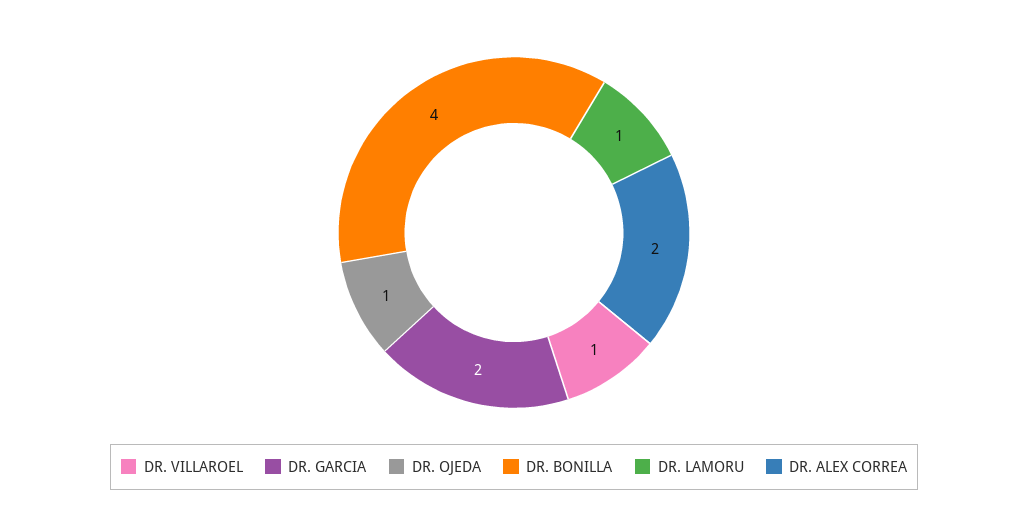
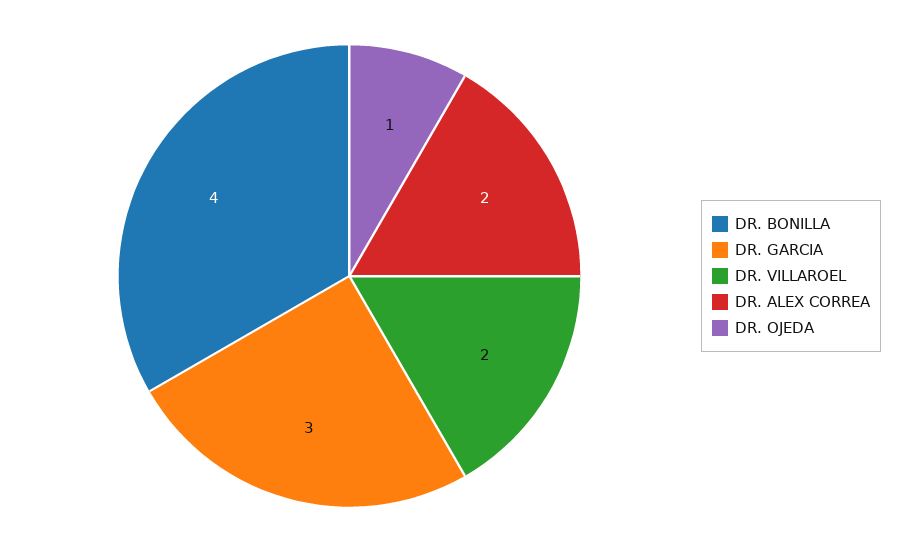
  {
-   "DR. VILLAROEL": 1,
+   "DR. VILLAROEL": 2,
-   "DR. GARCIA": 2,
+   "DR. GARCIA": 3,
    "DR. OJEDA": 1,
    "DR. BONILLA": 4,
-   "DR. LAMORU": 1,
    "DR. ALEX CORREA": 2
  }

